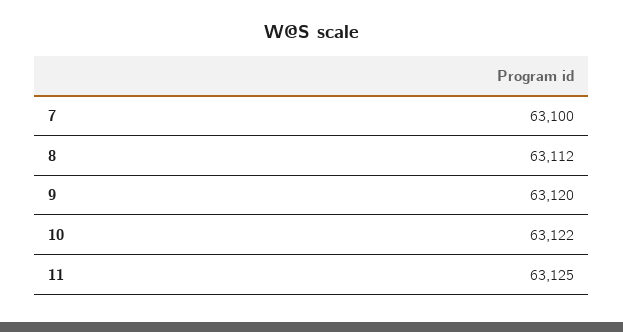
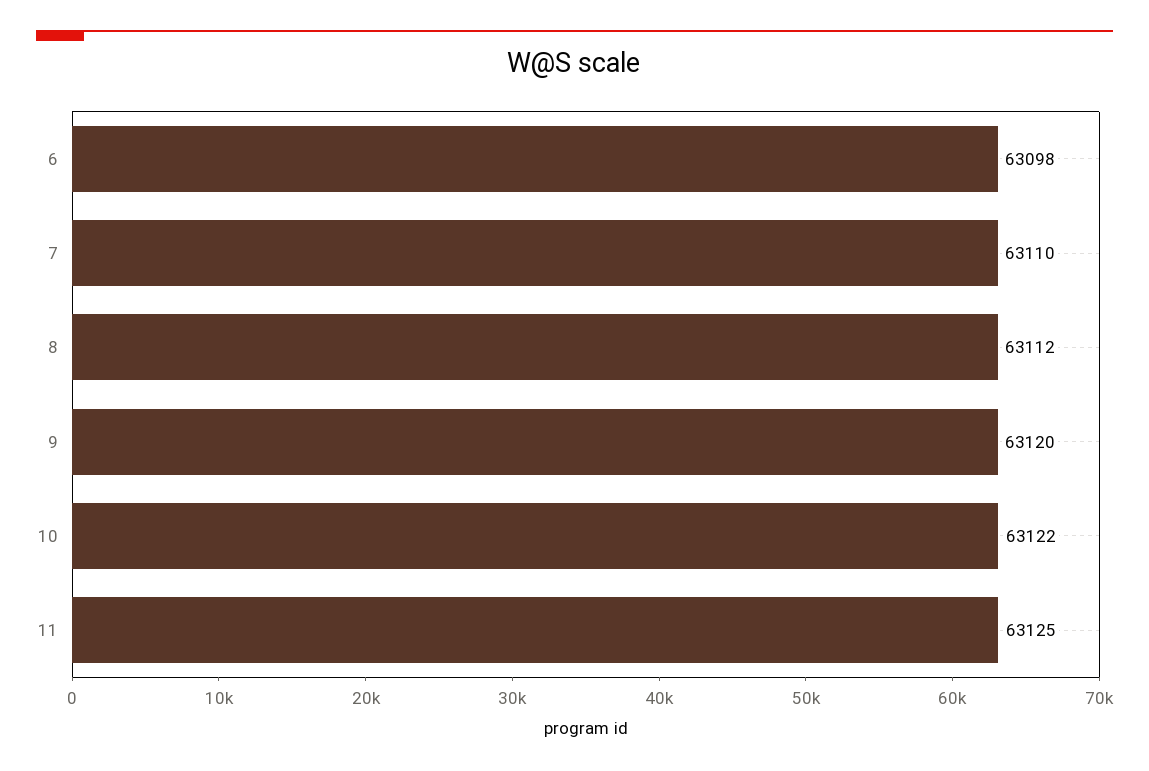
  {
-   "7": 63100,
+   "7": 63110,
    "8": 63112,
    "9": 63120,
    "10": 63122,
-   "11": 63125
+   "11": 63125,
+   "6": 63098
  }

